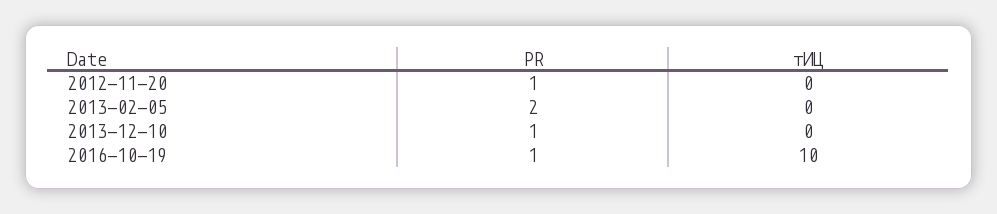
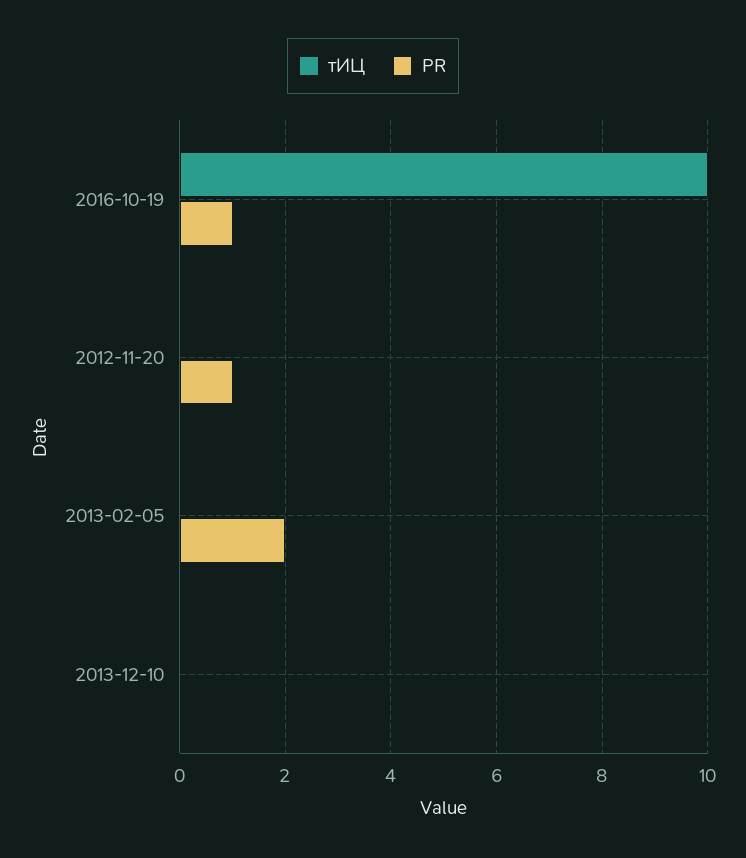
  {
    "PR": {
      "2012-11-20": 1,
      "2013-02-05": 2,
-     "2013-12-10": 1,
+     "2013-12-10": 0,
      "2016-10-19": 1
    },
    "тИЦ": {
      "2012-11-20": 0,
      "2013-02-05": 0,
      "2013-12-10": 0,
      "2016-10-19": 10
    }
  }

